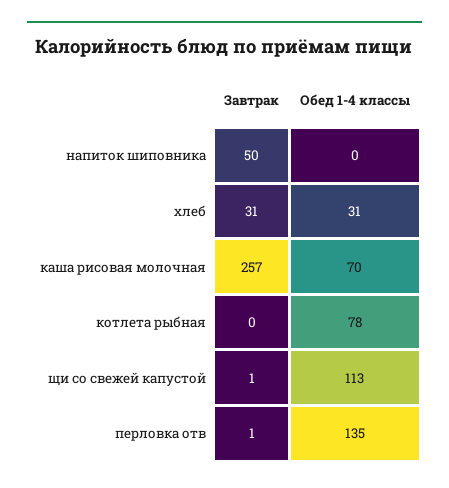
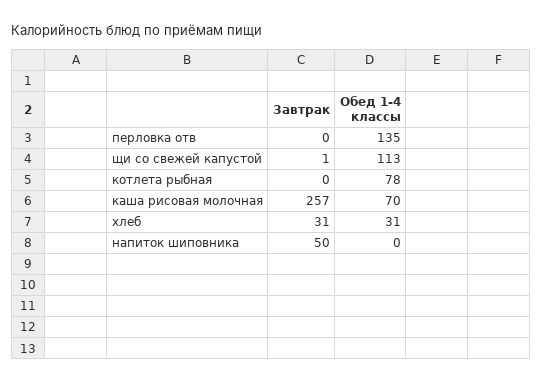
  {
    "Завтрак": {
      "напиток шиповника": 50,
      "хлеб": 31,
      "каша рисовая молочная": 257,
      "котлета рыбная": 0,
      "щи со свежей капустой": 1,
-     "перловка отв": 1
+     "перловка отв": 0
    },
    "Обед 1-4 классы": {
      "напиток шиповника": 0,
      "хлеб": 31,
      "каша рисовая молочная": 70,
      "котлета рыбная": 78,
      "щи со свежей капустой": 113,
      "перловка отв": 135
    }
  }

